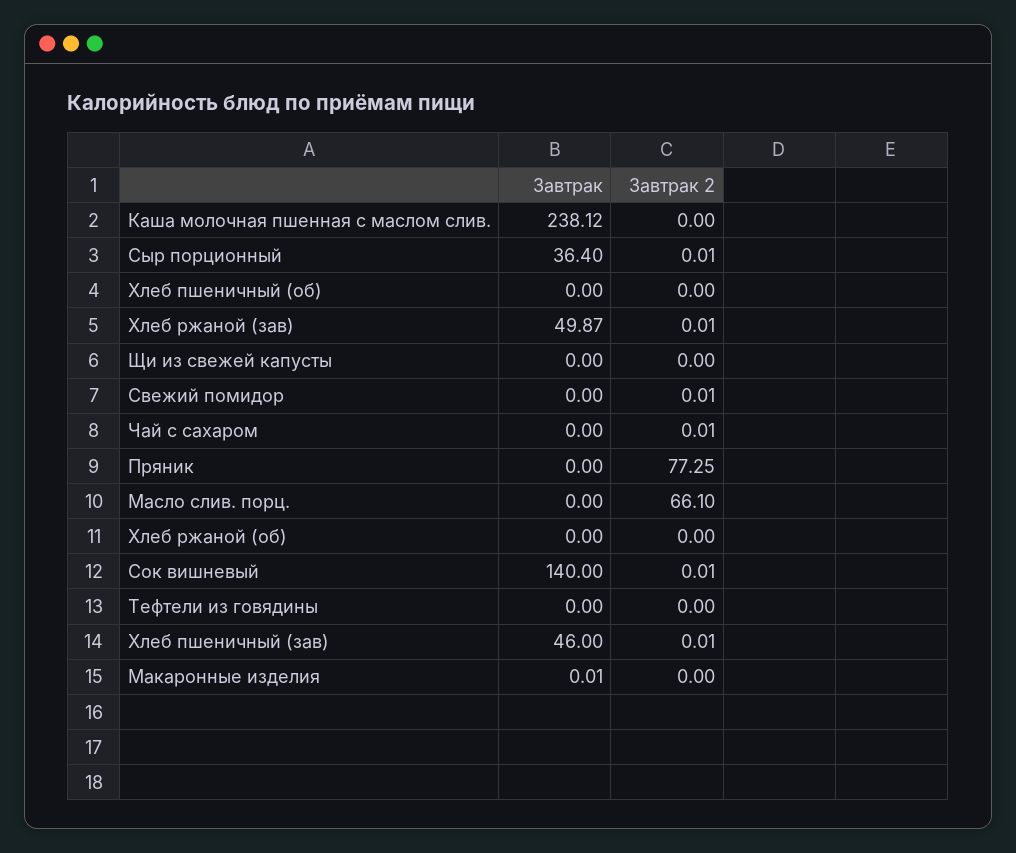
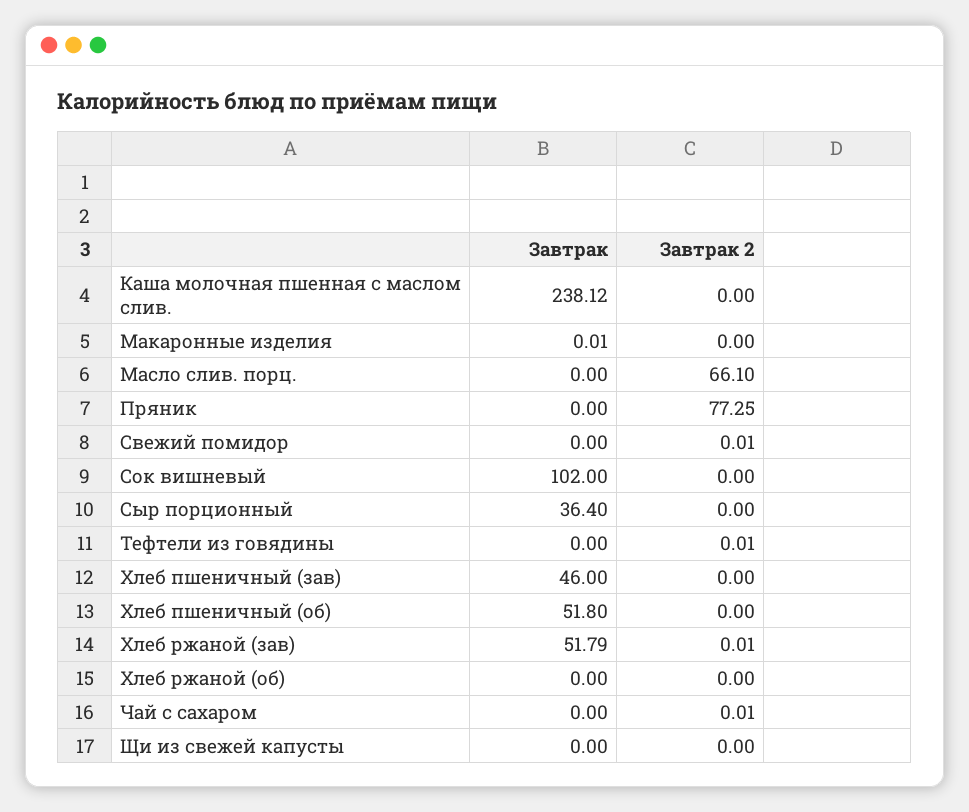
  {
    "Завтрак": {
      "Каша молочная пшенная с маслом слив.": 238.12,
      "Сыр порционный": 36.4,
-     "Хлеб пшеничный (об)": 0,
+     "Хлеб пшеничный (об)": 51.8,
-     "Хлеб ржаной (зав)": 49.87,
+     "Хлеб ржаной (зав)": 51.79,
      "Щи из свежей капусты": 0,
      "Свежий помидор": 0,
      "Чай с сахаром": 0,
      "Пряник": 0,
      "Масло слив. порц.": 0,
      "Хлеб ржаной (об)": 0,
-     "Сок вишневый": 140,
+     "Сок вишневый": 102,
      "Тефтели из говядины": 0,
      "Хлеб пшеничный (зав)": 46,
      "Макаронные изделия": 0.01
    },
    "Завтрак 2": {
      "Каша молочная пшенная с маслом слив.": 0,
-     "Сыр порционный": 0.01,
+     "Сыр порционный": 0,
      "Хлеб пшеничный (об)": 0,
      "Хлеб ржаной (зав)": 0.01,
      "Щи из свежей капусты": 0,
      "Свежий помидор": 0.01,
      "Чай с сахаром": 0.01,
      "Пряник": 77.25,
      "Масло слив. порц.": 66.1,
      "Хлеб ржаной (об)": 0,
-     "Сок вишневый": 0.01,
+     "Сок вишневый": 0,
-     "Тефтели из говядины": 0,
+     "Тефтели из говядины": 0.01,
-     "Хлеб пшеничный (зав)": 0.01,
+     "Хлеб пшеничный (зав)": 0,
      "Макаронные изделия": 0
    }
  }

